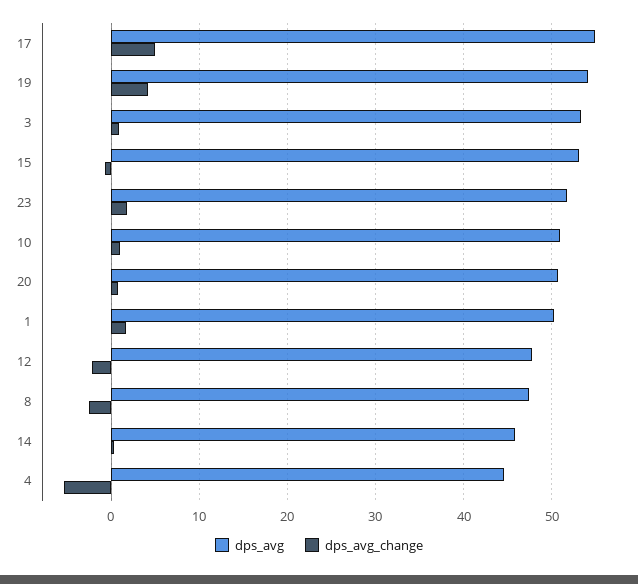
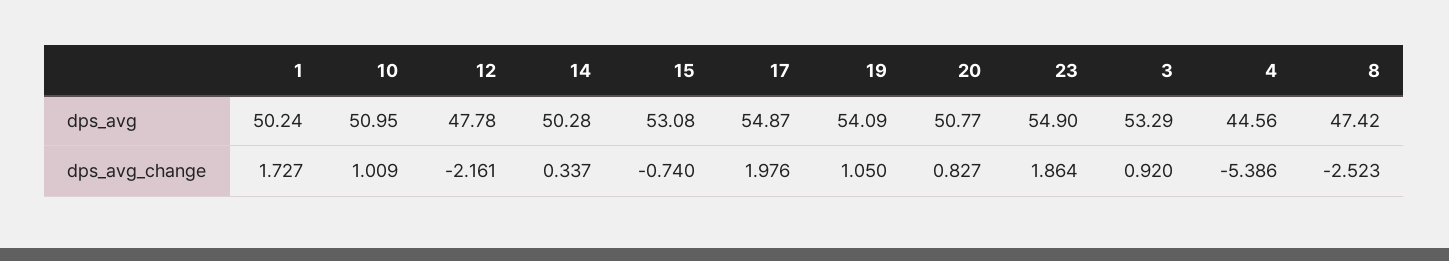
  {
    "dps_avg": {
      "17": 54.87,
      "19": 54.09,
      "3": 53.29,
      "15": 53.08,
-     "23": 52,
+     "23": 54.9,
      "10": 50.95,
      "20": 50.77,
      "1": 50.24,
      "12": 47.78,
      "8": 47.42,
-     "14": 46,
+     "14": 50.28,
      "4": 44.56
    },
    "dps_avg_change": {
-     "17": 5,
+     "17": 1.976,
-     "19": 4,
+     "19": 1.05,
      "3": 0.92,
      "15": -0.74,
      "23": 1.864,
      "10": 1.009,
      "20": 0.827,
      "1": 1.727,
      "12": -2.161,
      "8": -2.523,
      "14": 0.337,
      "4": -5.386
    }
  }

